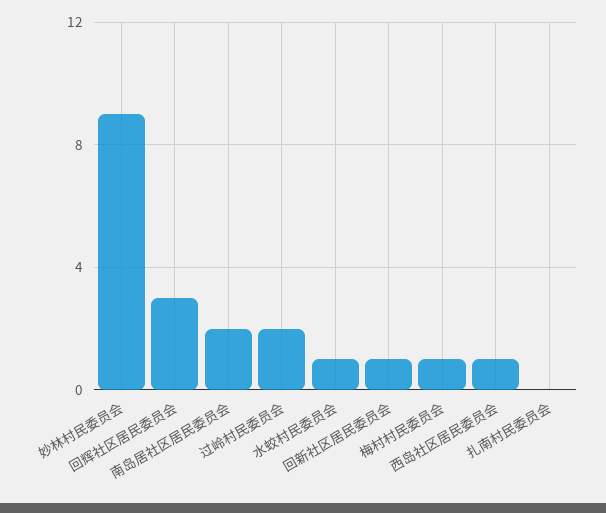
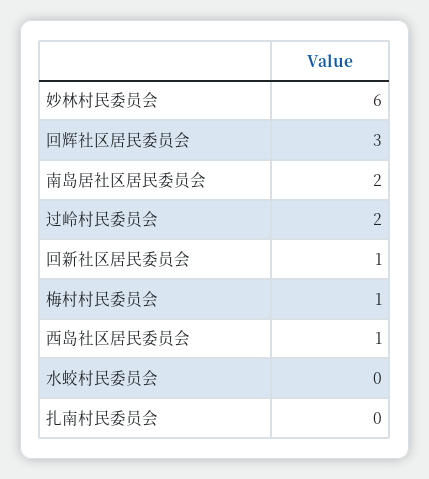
  {
-   "妙林村民委员会": 9,
+   "妙林村民委员会": 6,
    "回辉社区居民委员会": 3,
    "南岛居社区居民委员会": 2,
    "过岭村民委员会": 2,
-   "水蛟村民委员会": 1,
+   "水蛟村民委员会": 0,
    "回新社区居民委员会": 1,
    "梅村村民委员会": 1,
    "西岛社区居民委员会": 1,
    "扎南村民委员会": 0
  }

